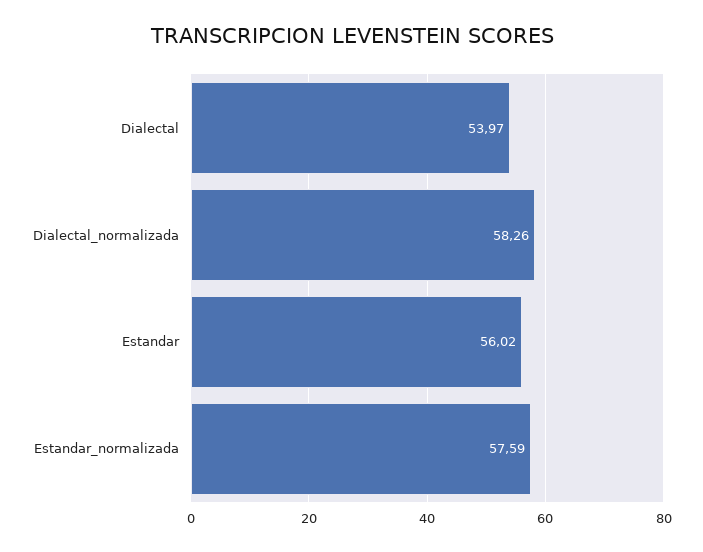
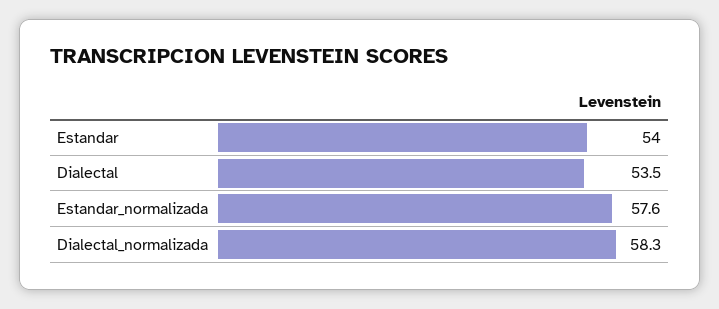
  {
-   "Dialectal": 53.97,
+   "Dialectal": 53.5,
    "Dialectal_normalizada": 58.26,
-   "Estandar": 56.02,
+   "Estandar": 54,
    "Estandar_normalizada": 57.59
  }

